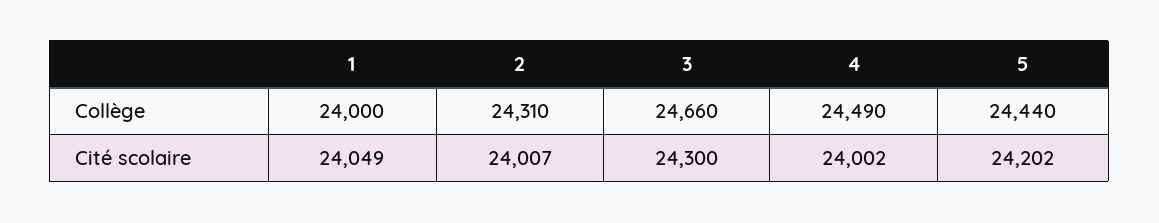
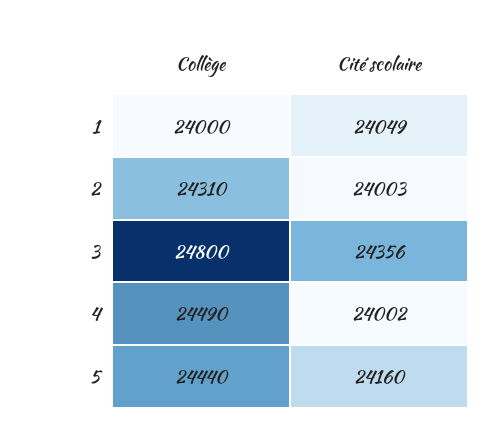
  {
    "1": {
      "Collège": 24000,
      "Cité scolaire": 24049
    },
    "2": {
      "Collège": 24310,
-     "Cité scolaire": 24007
+     "Cité scolaire": 24003
    },
    "3": {
-     "Collège": 24660,
+     "Collège": 24800,
-     "Cité scolaire": 24300
+     "Cité scolaire": 24356
    },
    "4": {
      "Collège": 24490,
      "Cité scolaire": 24002
    },
    "5": {
      "Collège": 24440,
-     "Cité scolaire": 24202
+     "Cité scolaire": 24160
    }
  }

